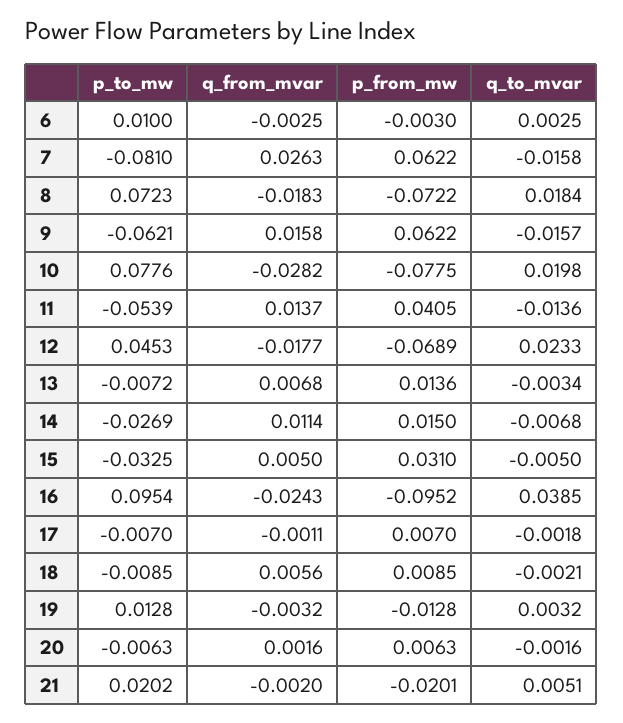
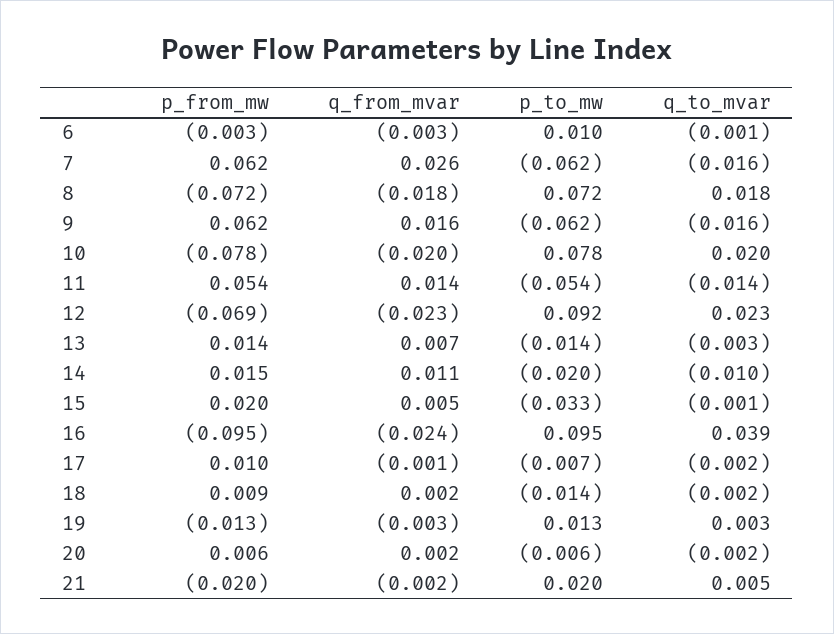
  {
    "p_to_mw": {
      "6": 0.01,
-     "7": -0.081,
+     "7": -0.062,
      "8": 0.0723,
      "9": -0.0621,
      "10": 0.0776,
      "11": -0.0539,
-     "12": 0.0453,
+     "12": 0.092,
-     "13": -0.0072,
+     "13": -0.014,
-     "14": -0.0269,
+     "14": -0.02,
      "15": -0.0325,
      "16": 0.0954,
      "17": -0.007,
-     "18": -0.0085,
+     "18": -0.014,
      "19": 0.0128,
      "20": -0.0063,
      "21": 0.0202
    },
    "q_from_mvar": {
      "6": -0.0025,
      "7": 0.0263,
      "8": -0.0183,
      "9": 0.0158,
-     "10": -0.0282,
+     "10": -0.02,
      "11": 0.0137,
-     "12": -0.0177,
+     "12": -0.023,
      "13": 0.0068,
      "14": 0.0114,
      "15": 0.005,
      "16": -0.0243,
      "17": -0.0011,
-     "18": 0.0056,
+     "18": 0.002,
      "19": -0.0032,
      "20": 0.0016,
      "21": -0.002
    },
    "p_from_mw": {
      "6": -0.003,
      "7": 0.0622,
      "8": -0.0722,
      "9": 0.0622,
      "10": -0.0775,
-     "11": 0.0405,
+     "11": 0.054,
      "12": -0.0689,
      "13": 0.0136,
      "14": 0.015,
-     "15": 0.031,
+     "15": 0.02,
      "16": -0.0952,
-     "17": 0.007,
+     "17": 0.01,
      "18": 0.0085,
      "19": -0.0128,
      "20": 0.0063,
      "21": -0.0201
    },
    "q_to_mvar": {
-     "6": 0.0025,
+     "6": -0.001,
      "7": -0.0158,
      "8": 0.0184,
      "9": -0.0157,
      "10": 0.0198,
      "11": -0.0136,
      "12": 0.0233,
      "13": -0.0034,
-     "14": -0.0068,
+     "14": -0.01,
-     "15": -0.005,
+     "15": -0.001,
      "16": 0.0385,
      "17": -0.0018,
      "18": -0.0021,
      "19": 0.0032,
      "20": -0.0016,
      "21": 0.0051
    }
  }

